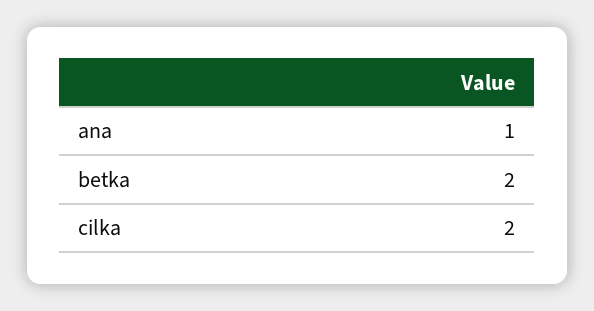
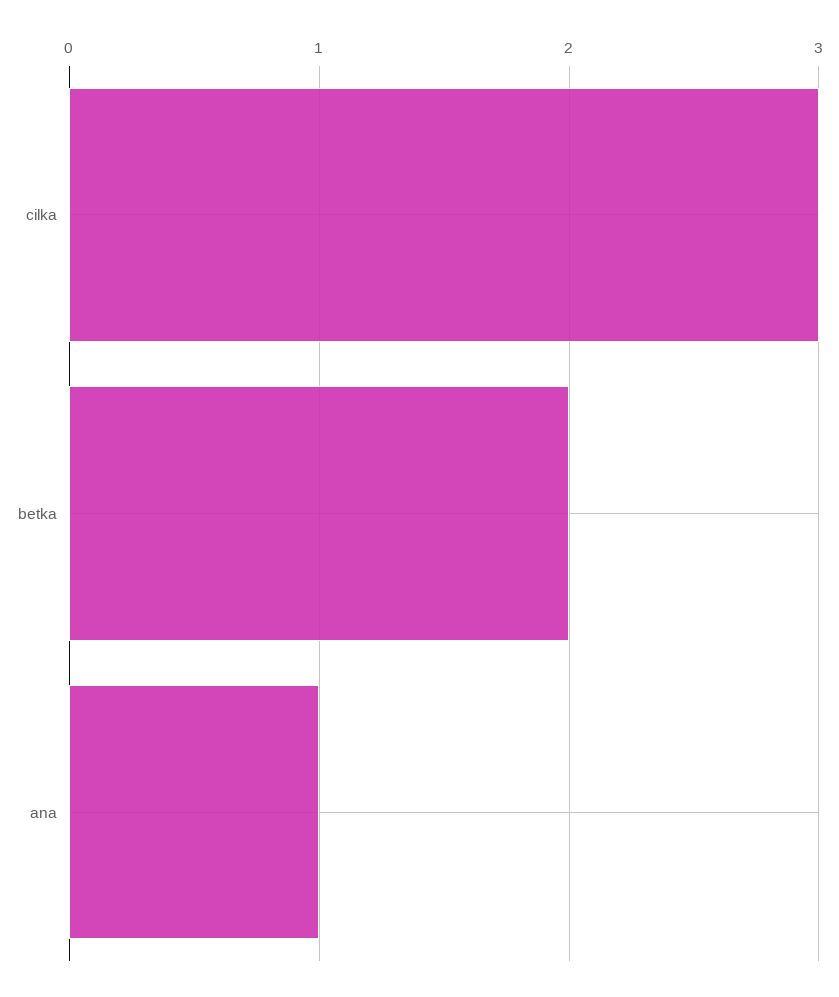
  {
    "ana": 1,
    "betka": 2,
-   "cilka": 2
+   "cilka": 3
  }

